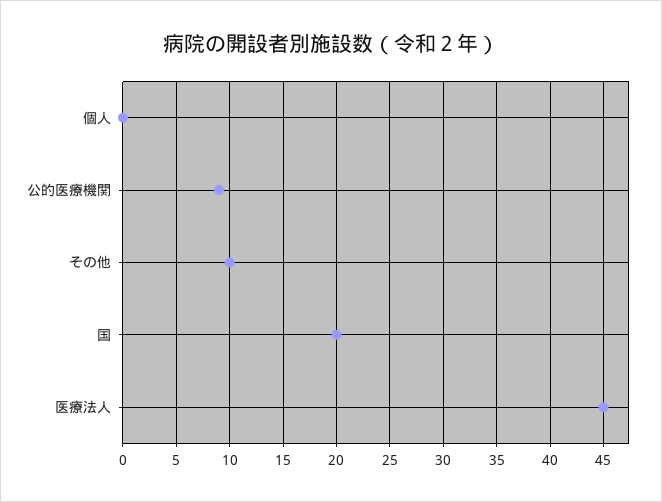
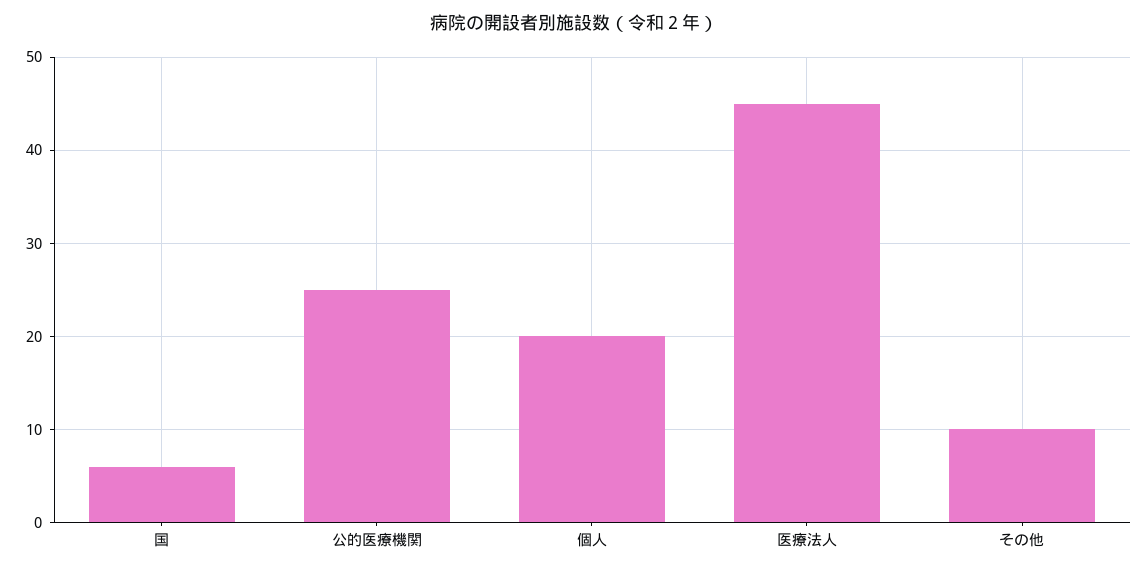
  {
-   "個人": 0,
+   "個人": 20,
-   "公的医療機関": 9,
+   "公的医療機関": 25,
    "その他": 10,
-   "国": 20,
+   "国": 6,
    "医療法人": 45
  }

